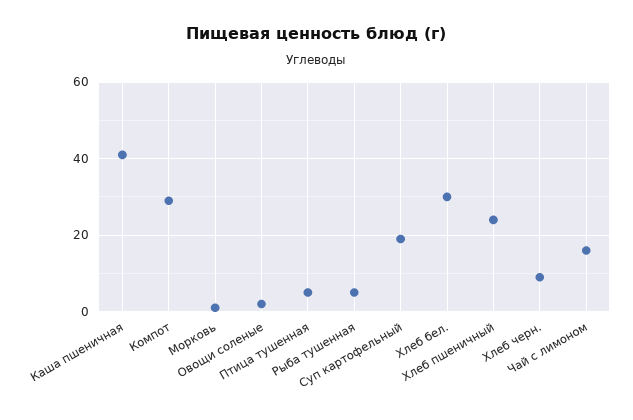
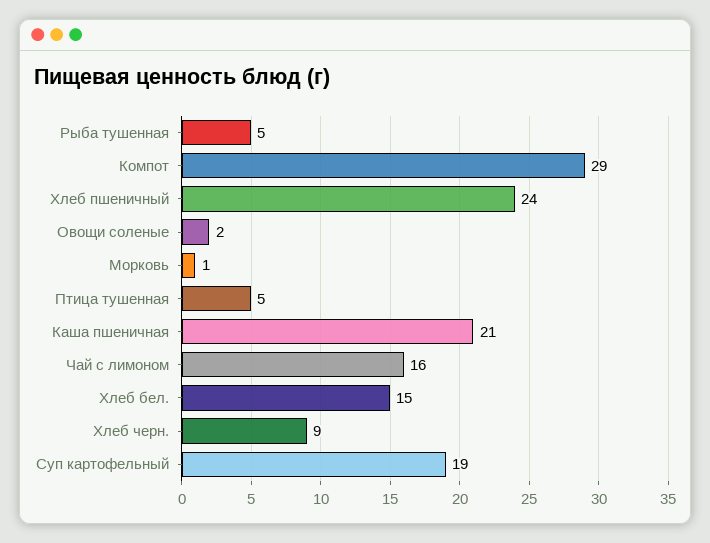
  {
-   "Каша пшеничная": 40,
+   "Каша пшеничная": 21,
    "Компот": 29,
    "Морковь": 1,
    "Овощи соленые": 2,
    "Птица тушенная": 5,
    "Рыба тушенная": 5,
    "Суп картофельный": 19,
-   "Хлеб бел.": 30,
+   "Хлеб бел.": 15,
    "Хлеб пшеничный": 24,
    "Хлеб черн.": 9,
    "Чай с лимоном": 16
  }

